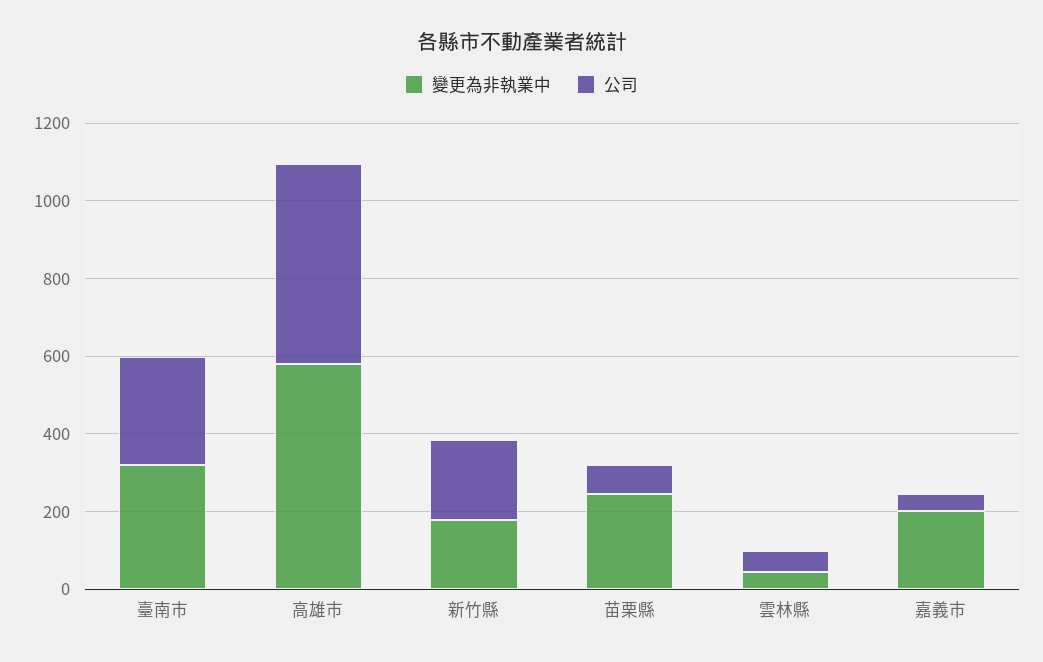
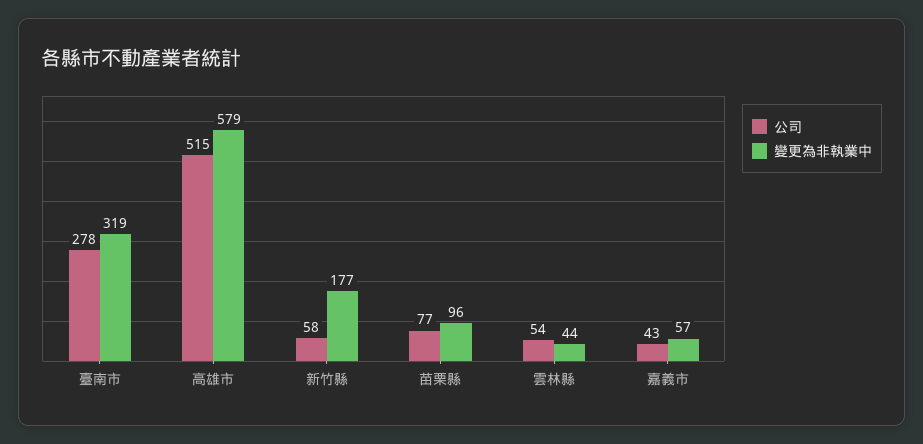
  {
    "變更為非執業中": {
      "臺南市": 319,
      "高雄市": 579,
      "新竹縣": 177,
-     "苗栗縣": 250,
+     "苗栗縣": 96,
      "雲林縣": 44,
-     "嘉義市": 200
+     "嘉義市": 57
    },
    "公司": {
      "臺南市": 278,
      "高雄市": 515,
-     "新竹縣": 200,
+     "新竹縣": 58,
      "苗栗縣": 77,
      "雲林縣": 54,
      "嘉義市": 43
    }
  }

